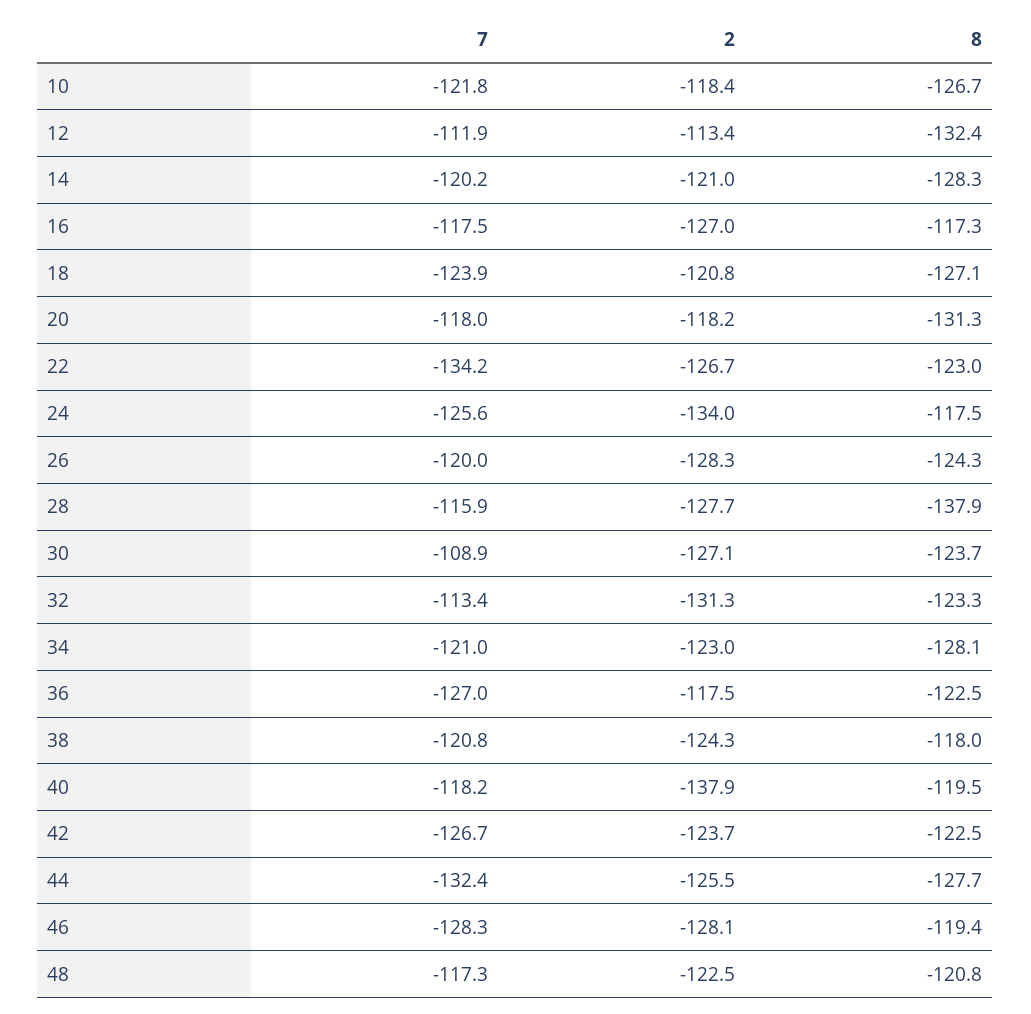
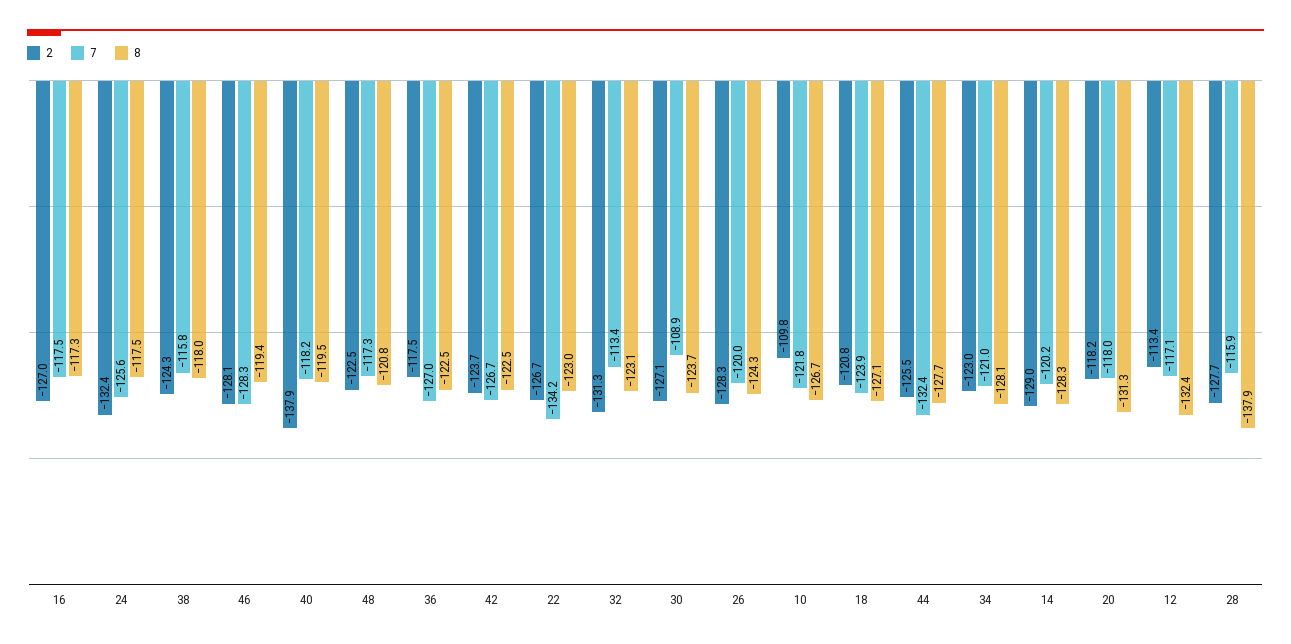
  {
    "7": {
      "10": -121.8,
-     "12": -111.9,
+     "12": -117.1,
      "14": -120.2,
      "16": -117.5,
      "18": -123.9,
      "20": -118,
      "22": -134.2,
      "24": -125.6,
      "26": -120,
      "28": -115.9,
      "30": -108.9,
      "32": -113.4,
      "34": -121,
      "36": -127,
-     "38": -120.8,
+     "38": -115.8,
      "40": -118.2,
      "42": -126.7,
      "44": -132.4,
      "46": -128.3,
      "48": -117.3
    },
    "2": {
-     "10": -118.4,
+     "10": -109.8,
      "12": -113.4,
-     "14": -121,
+     "14": -129,
      "16": -127,
      "18": -120.8,
      "20": -118.2,
      "22": -126.7,
-     "24": -134,
+     "24": -132.4,
      "26": -128.3,
      "28": -127.7,
      "30": -127.1,
      "32": -131.3,
      "34": -123,
      "36": -117.5,
      "38": -124.3,
      "40": -137.9,
      "42": -123.7,
      "44": -125.5,
      "46": -128.1,
      "48": -122.5
    },
    "8": {
      "10": -126.7,
      "12": -132.4,
      "14": -128.3,
      "16": -117.3,
      "18": -127.1,
      "20": -131.3,
      "22": -123,
      "24": -117.5,
      "26": -124.3,
      "28": -137.9,
      "30": -123.7,
-     "32": -123.3,
+     "32": -123.1,
      "34": -128.1,
      "36": -122.5,
      "38": -118,
      "40": -119.5,
      "42": -122.5,
      "44": -127.7,
      "46": -119.4,
      "48": -120.8
    }
  }

